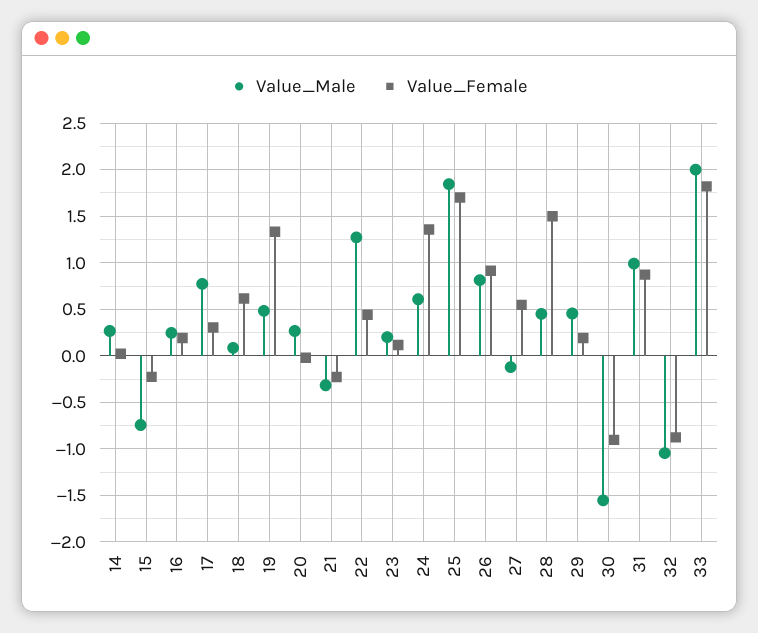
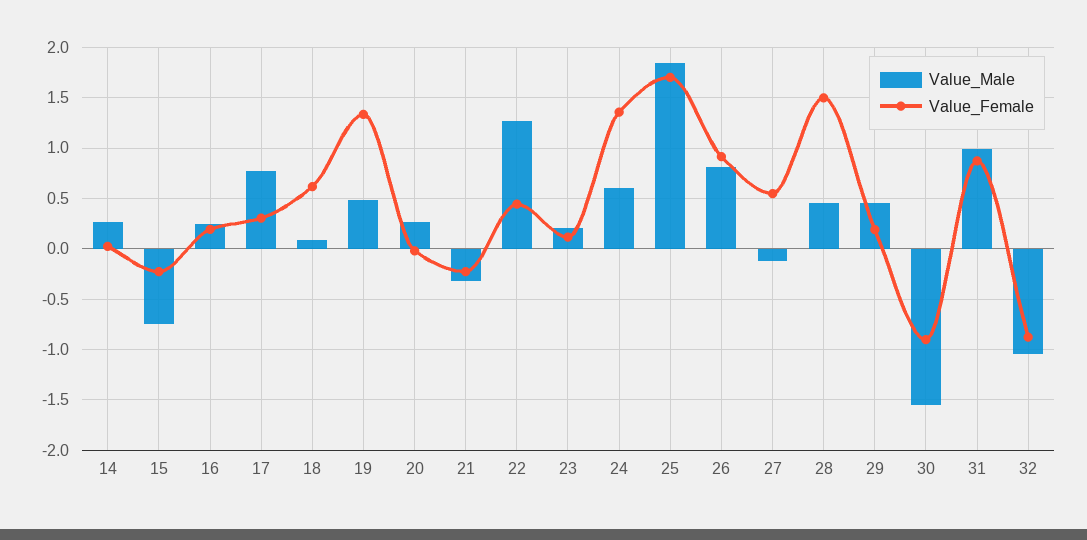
  {
    "Value_Male": {
      "14": 0.3,
      "15": -0.7,
      "16": 0.2,
      "17": 0.8,
      "18": 0.1,
      "19": 0.5,
      "20": 0.3,
      "21": -0.3,
      "22": 1.3,
      "23": 0.2,
      "24": 0.6,
      "25": 1.8,
      "26": 0.8,
      "27": -0.1,
      "28": 0.5,
      "29": 0.5,
      "30": -1.6,
      "31": 1,
-     "32": -1,
+     "32": -1
-     "33": 2
    },
    "Value_Female": {
      "14": 0,
      "15": -0.2,
      "16": 0.2,
      "17": 0.3,
      "18": 0.6,
      "19": 1.3,
      "20": 0,
      "21": -0.2,
      "22": 0.4,
      "23": 0.1,
      "24": 1.4,
      "25": 1.7,
      "26": 0.9,
      "27": 0.5,
      "28": 1.5,
      "29": 0.2,
      "30": -0.9,
      "31": 0.9,
-     "32": -0.9,
+     "32": -0.9
-     "33": 1.8
    }
  }

